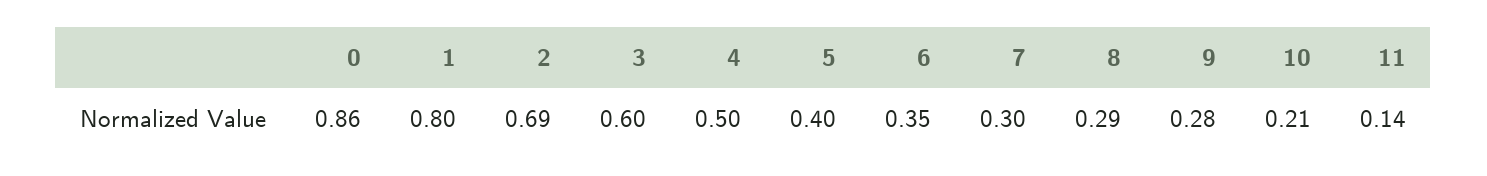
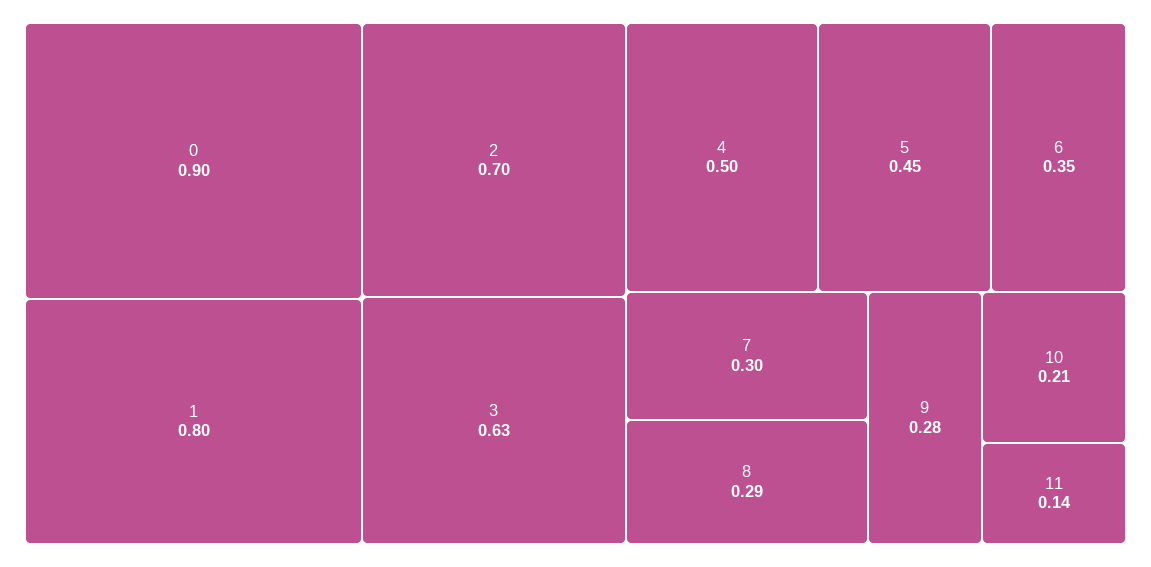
  {
-   "0": 0.86,
+   "0": 0.9,
    "1": 0.8,
-   "2": 0.69,
+   "2": 0.7,
-   "3": 0.6,
+   "3": 0.63,
    "4": 0.5,
-   "5": 0.4,
+   "5": 0.45,
    "6": 0.35,
    "7": 0.3,
    "8": 0.29,
    "9": 0.28,
    "10": 0.21,
    "11": 0.14
  }

